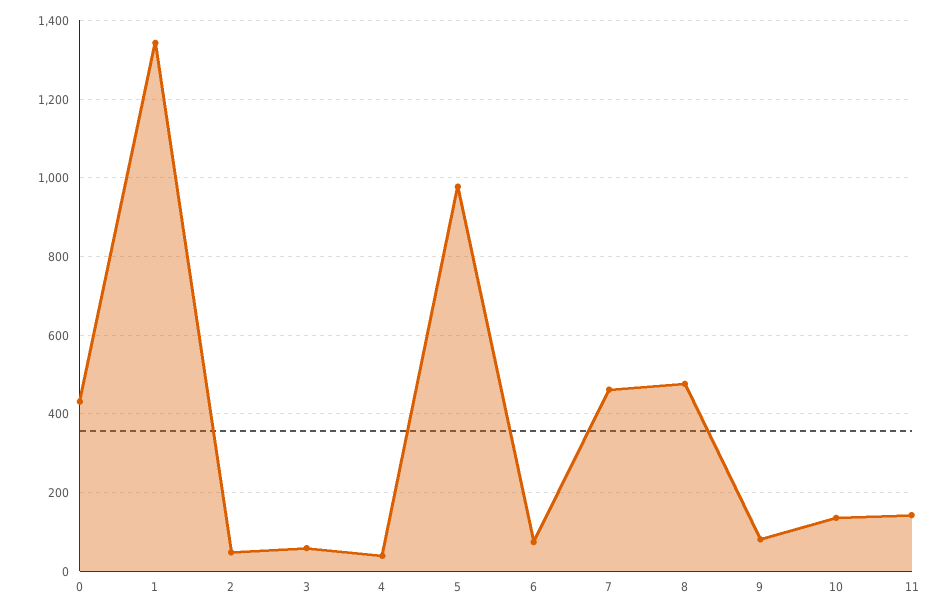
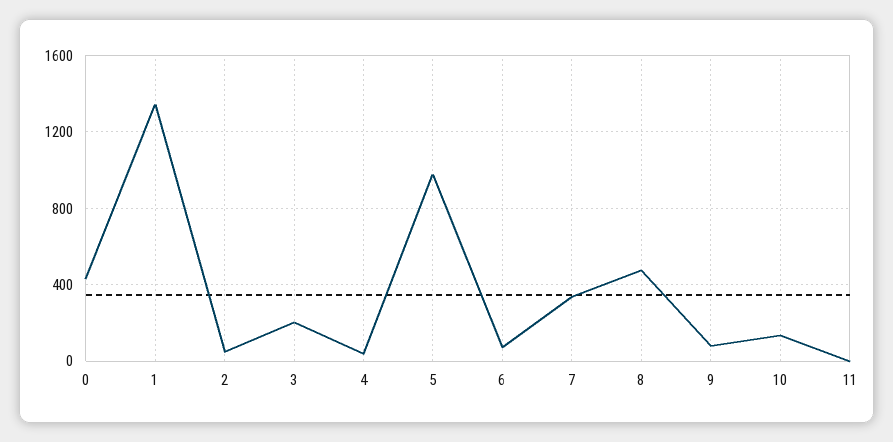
  {
    "0": 440,
    "1": 1340,
    "2": 40,
-   "3": 60,
+   "3": 200,
    "4": 40,
    "5": 980,
    "6": 80,
-   "7": 460,
+   "7": 350,
    "8": 480,
    "9": 80,
    "10": 140,
-   "11": 140
+   "11": 0
  }

